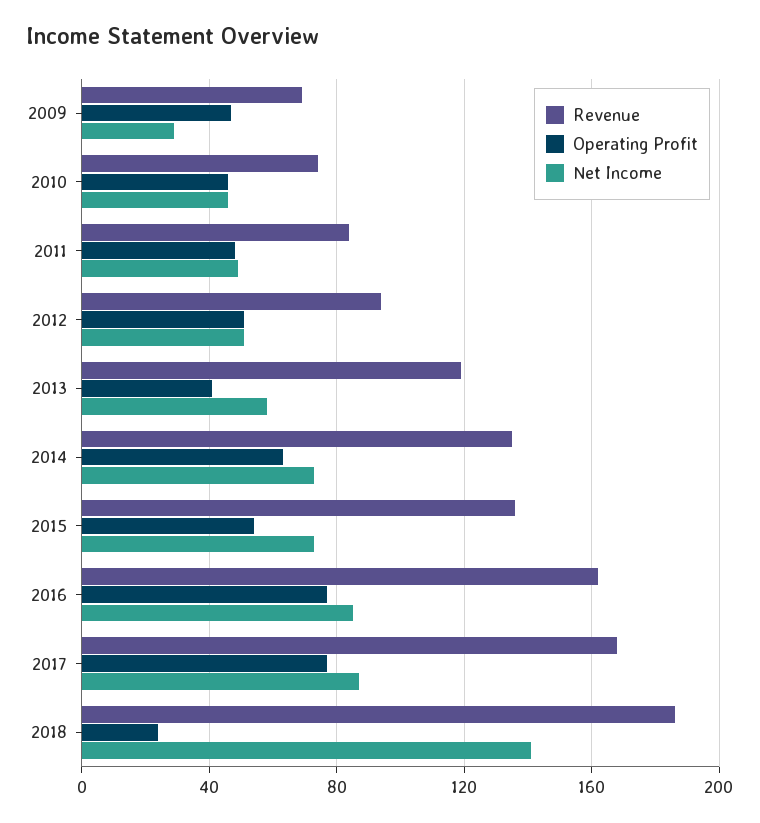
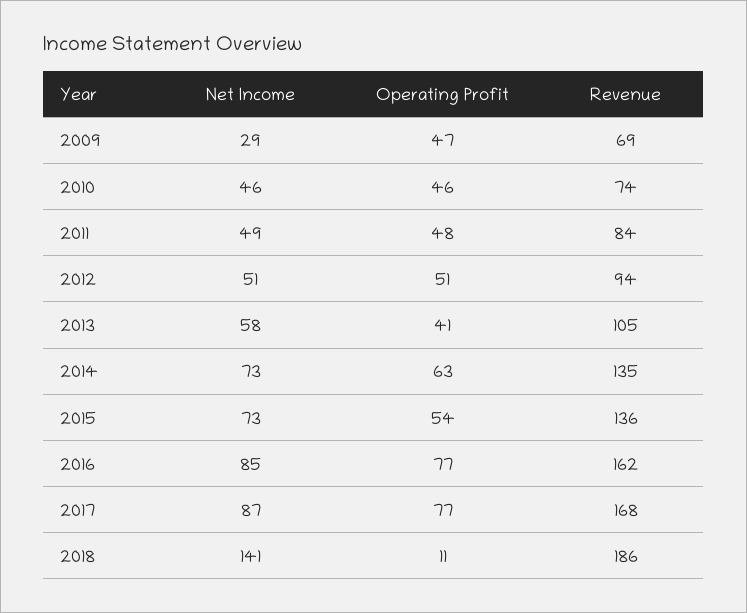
  {
    "Revenue": {
      "2009": 69,
      "2010": 74,
      "2011": 84,
      "2012": 94,
-     "2013": 120,
+     "2013": 105,
      "2014": 135,
      "2015": 136,
      "2016": 162,
      "2017": 168,
      "2018": 186
    },
    "Operating Profit": {
      "2009": 47,
      "2010": 46,
      "2011": 48,
      "2012": 51,
      "2013": 41,
      "2014": 63,
      "2015": 54,
      "2016": 77,
      "2017": 77,
-     "2018": 25
+     "2018": 11
    },
    "Net Income": {
      "2009": 29,
      "2010": 46,
      "2011": 49,
      "2012": 51,
      "2013": 58,
      "2014": 73,
      "2015": 73,
      "2016": 85,
      "2017": 87,
      "2018": 141
    }
  }

